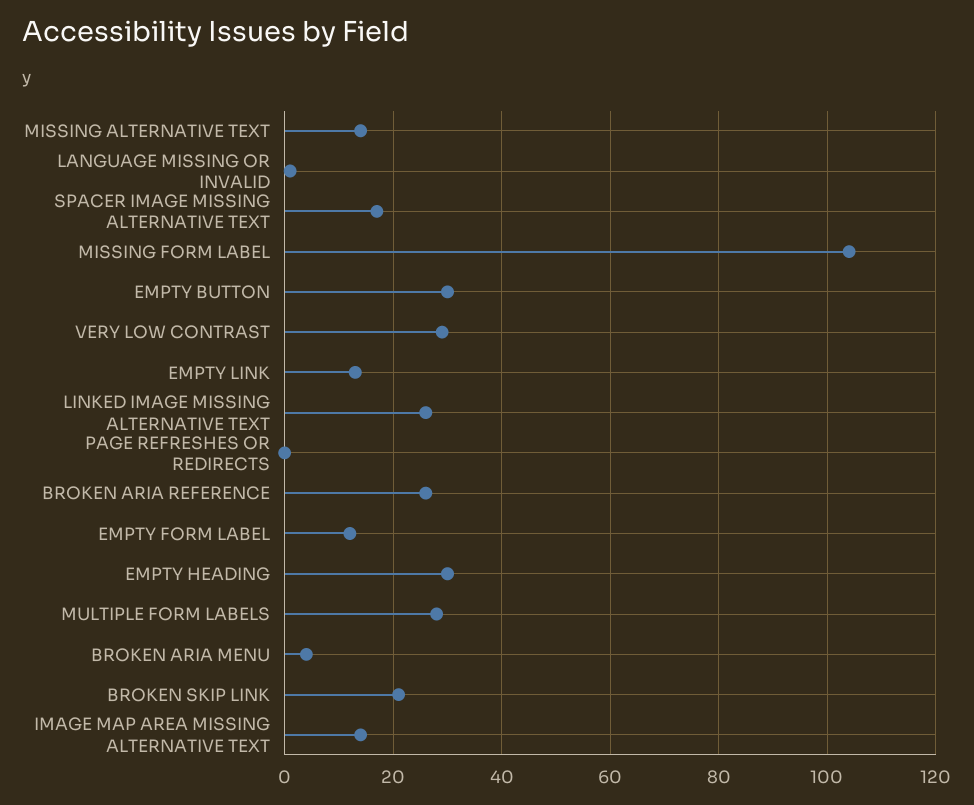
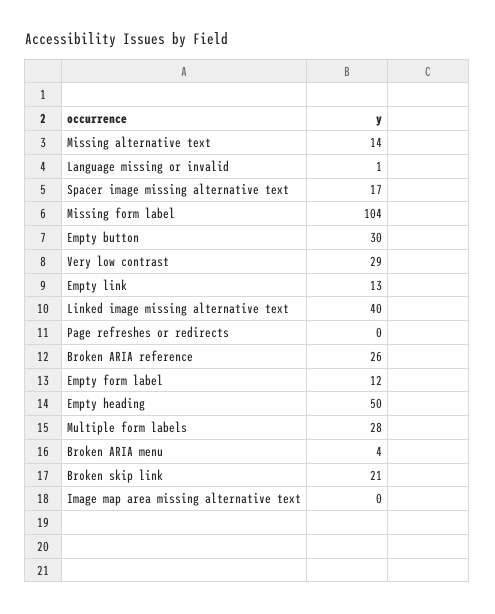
  {
    "MISSING ALTERNATIVE TEXT": 14,
    "LANGUAGE MISSING OR INVALID": 1,
    "SPACER IMAGE MISSING ALTERNATIVE TEXT": 17,
    "MISSING FORM LABEL": 104,
    "EMPTY BUTTON": 30,
    "VERY LOW CONTRAST": 29,
    "EMPTY LINK": 13,
-   "LINKED IMAGE MISSING ALTERNATIVE TEXT": 25,
+   "LINKED IMAGE MISSING ALTERNATIVE TEXT": 40,
    "PAGE REFRESHES OR REDIRECTS": 0,
    "BROKEN ARIA REFERENCE": 26,
    "EMPTY FORM LABEL": 12,
-   "EMPTY HEADING": 30,
+   "EMPTY HEADING": 50,
    "MULTIPLE FORM LABELS": 28,
    "BROKEN ARIA MENU": 4,
    "BROKEN SKIP LINK": 21,
-   "IMAGE MAP AREA MISSING ALTERNATIVE TEXT": 15
+   "IMAGE MAP AREA MISSING ALTERNATIVE TEXT": 0
  }

